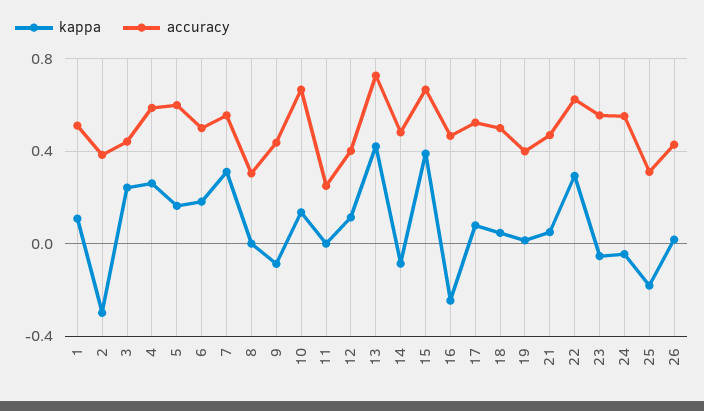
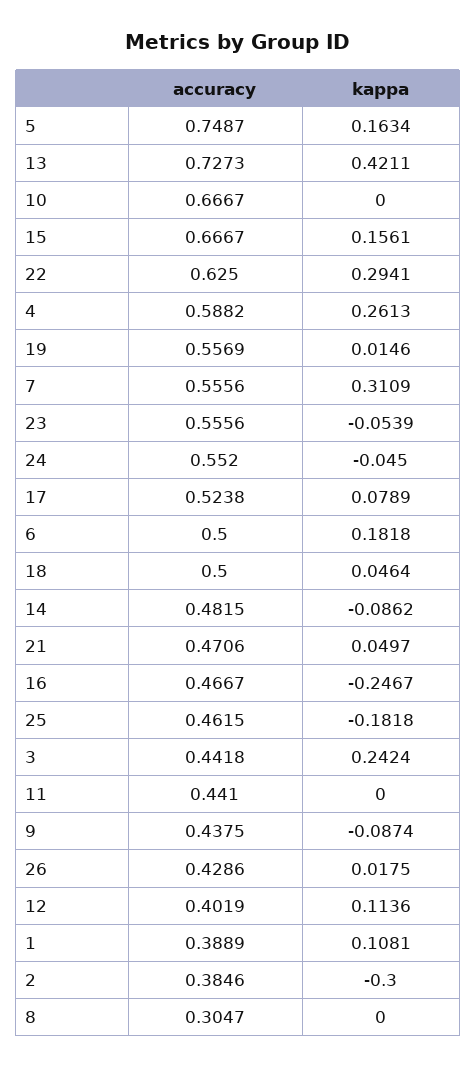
  {
    "kappa": {
      "1": 0.1081,
      "2": -0.3,
      "3": 0.2424,
      "4": 0.2613,
      "5": 0.1634,
      "6": 0.1818,
      "7": 0.3109,
      "8": 0,
      "9": -0.0874,
-     "10": 0.15,
+     "10": 0,
      "11": 0,
      "12": 0.1136,
      "13": 0.4211,
      "14": -0.0862,
-     "15": 0.4,
+     "15": 0.1561,
      "16": -0.2467,
      "17": 0.0789,
      "18": 0.0464,
      "19": 0.0146,
      "21": 0.0497,
      "22": 0.2941,
      "23": -0.0539,
      "24": -0.045,
      "25": -0.1818,
      "26": 0.0175
    },
    "accuracy": {
-     "1": 0.5,
+     "1": 0.3889,
      "2": 0.3846,
      "3": 0.4418,
      "4": 0.5882,
-     "5": 0.6,
+     "5": 0.7487,
      "6": 0.5,
      "7": 0.5556,
      "8": 0.3047,
      "9": 0.4375,
      "10": 0.6667,
-     "11": 0.25,
+     "11": 0.441,
      "12": 0.4019,
      "13": 0.7273,
      "14": 0.4815,
      "15": 0.6667,
      "16": 0.4667,
      "17": 0.5238,
      "18": 0.5,
-     "19": 0.4,
+     "19": 0.5569,
      "21": 0.4706,
      "22": 0.625,
      "23": 0.5556,
      "24": 0.552,
-     "25": 0.3,
+     "25": 0.4615,
      "26": 0.4286
    }
  }

